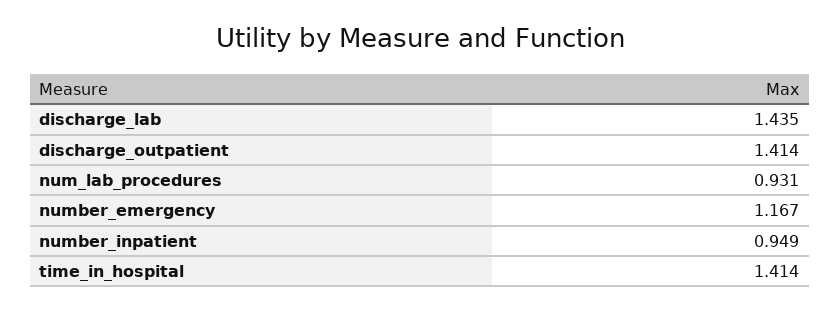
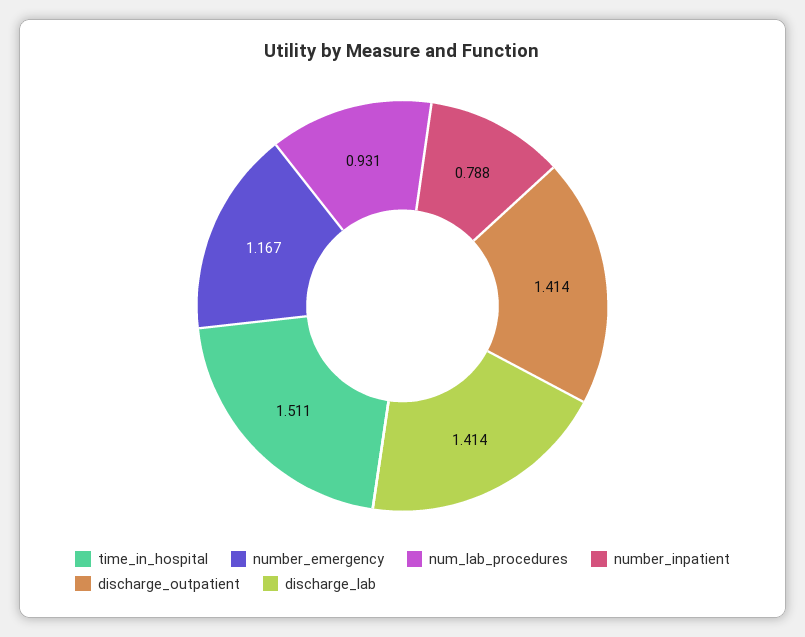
  {
-   "discharge_lab": 1.435,
+   "discharge_lab": 1.414,
    "discharge_outpatient": 1.414,
    "num_lab_procedures": 0.931,
    "number_emergency": 1.167,
-   "number_inpatient": 0.949,
+   "number_inpatient": 0.788,
-   "time_in_hospital": 1.414
+   "time_in_hospital": 1.511
  }

